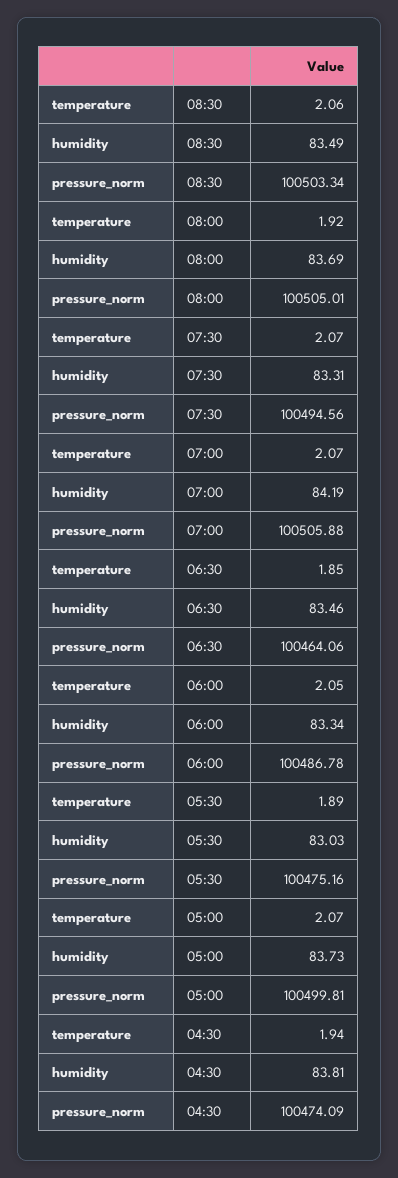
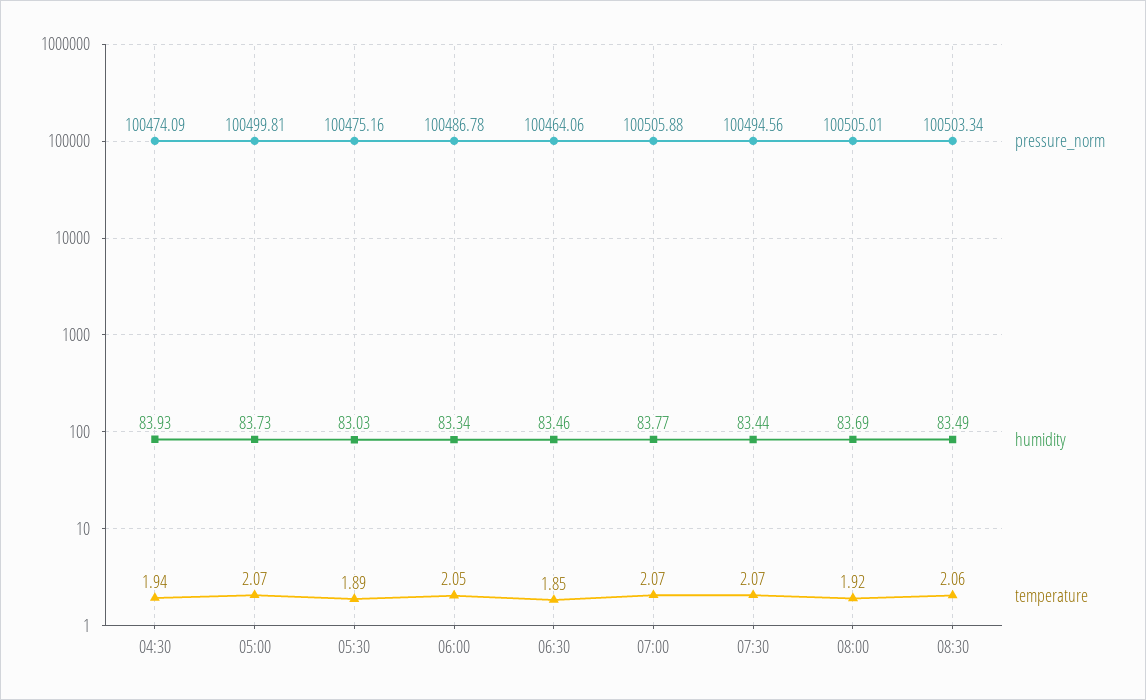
  {
    "temperature": {
      "08:30": 2.06,
      "08:00": 1.92,
      "07:30": 2.07,
      "07:00": 2.07,
      "06:30": 1.85,
      "06:00": 2.05,
      "05:30": 1.89,
      "05:00": 2.07,
      "04:30": 1.94
    },
    "humidity": {
      "08:30": 83.49,
      "08:00": 83.69,
-     "07:30": 83.31,
+     "07:30": 83.44,
-     "07:00": 84.19,
+     "07:00": 83.77,
      "06:30": 83.46,
      "06:00": 83.34,
      "05:30": 83.03,
      "05:00": 83.73,
-     "04:30": 83.81
+     "04:30": 83.93
    },
    "pressure_norm": {
      "08:30": 100503.34,
      "08:00": 100505.01,
      "07:30": 100494.56,
      "07:00": 100505.88,
      "06:30": 100464.06,
      "06:00": 100486.78,
      "05:30": 100475.16,
      "05:00": 100499.81,
      "04:30": 100474.09
    }
  }

